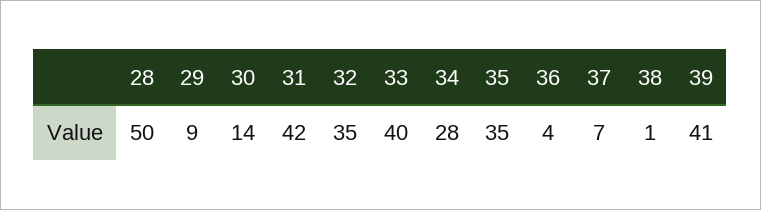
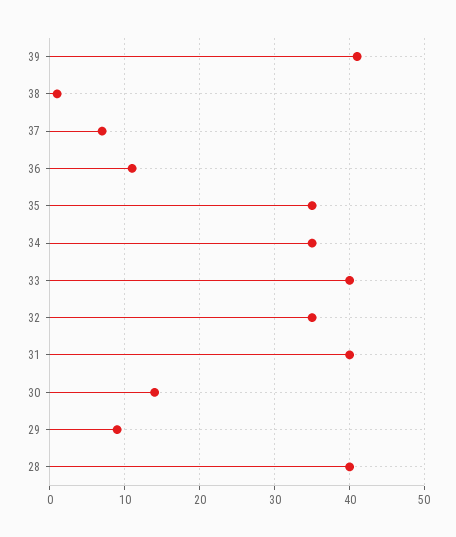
  {
-   "28": 50,
+   "28": 40,
    "29": 9,
    "30": 14,
-   "31": 42,
+   "31": 40,
    "32": 35,
    "33": 40,
-   "34": 28,
+   "34": 35,
    "35": 35,
-   "36": 4,
+   "36": 11,
    "37": 7,
    "38": 1,
    "39": 41
  }

